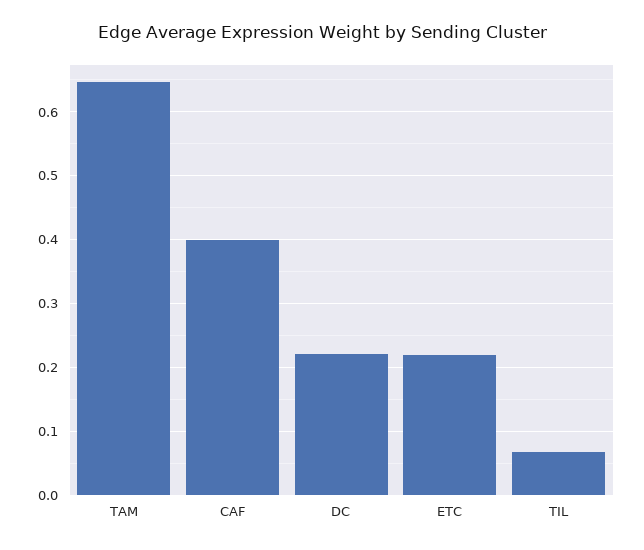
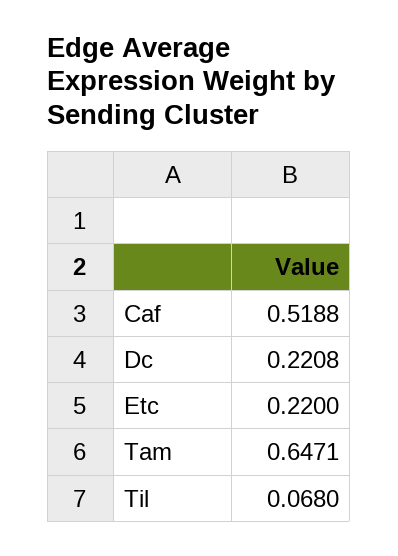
  {
    "TAM": 0.6471,
-   "CAF": 0.4,
+   "CAF": 0.5188,
    "DC": 0.2208,
    "ETC": 0.22,
    "TIL": 0.068
  }

